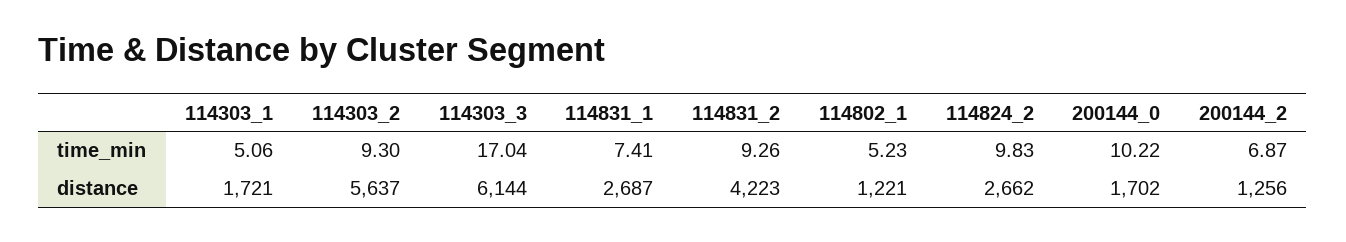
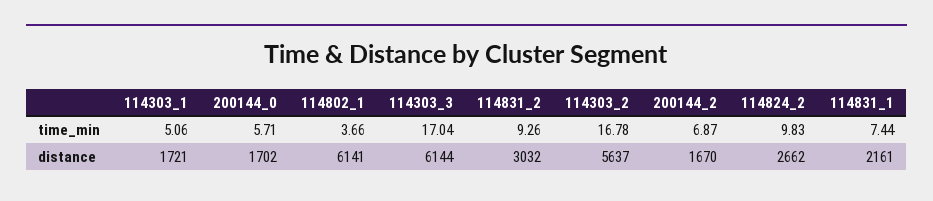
  {
    "114303_1": {
      "time_min": 5.06,
      "distance": 1721
    },
    "114303_2": {
-     "time_min": 9.3,
+     "time_min": 16.78,
      "distance": 5637
    },
    "114303_3": {
      "time_min": 17.04,
      "distance": 6144
    },
    "114831_1": {
-     "time_min": 7.41,
+     "time_min": 7.44,
-     "distance": 2687
+     "distance": 2161
    },
    "114831_2": {
      "time_min": 9.26,
-     "distance": 4223
+     "distance": 3032
    },
    "114802_1": {
-     "time_min": 5.23,
+     "time_min": 3.66,
-     "distance": 1221
+     "distance": 6141
    },
    "114824_2": {
      "time_min": 9.83,
      "distance": 2662
    },
    "200144_0": {
-     "time_min": 10.22,
+     "time_min": 5.71,
      "distance": 1702
    },
    "200144_2": {
      "time_min": 6.87,
-     "distance": 1256
+     "distance": 1670
    }
  }

